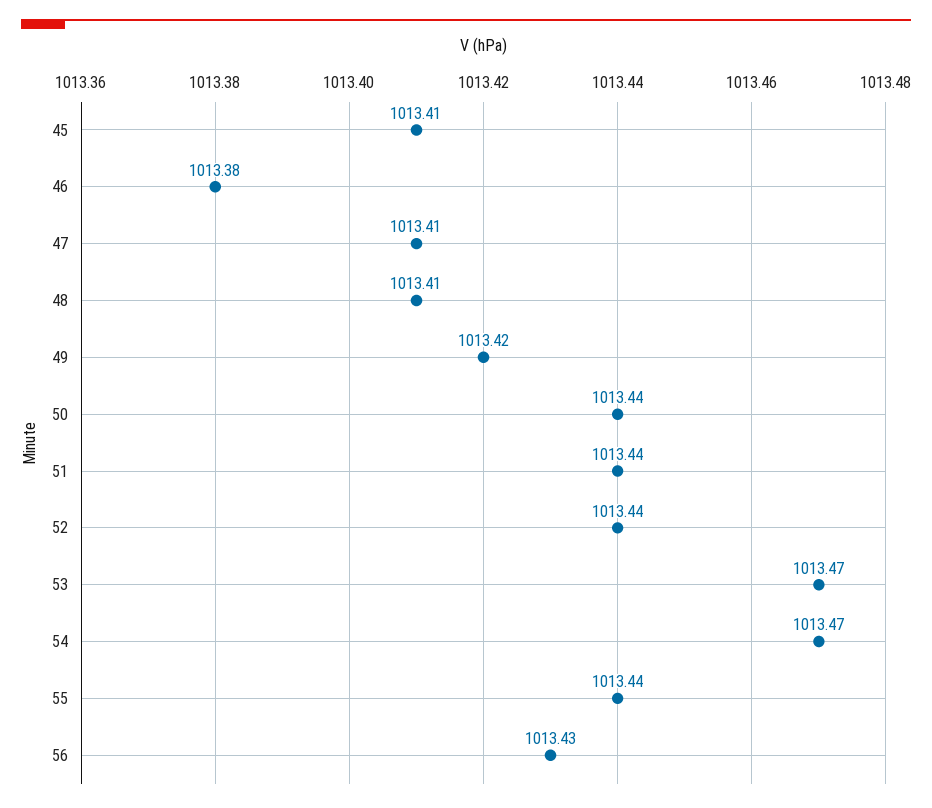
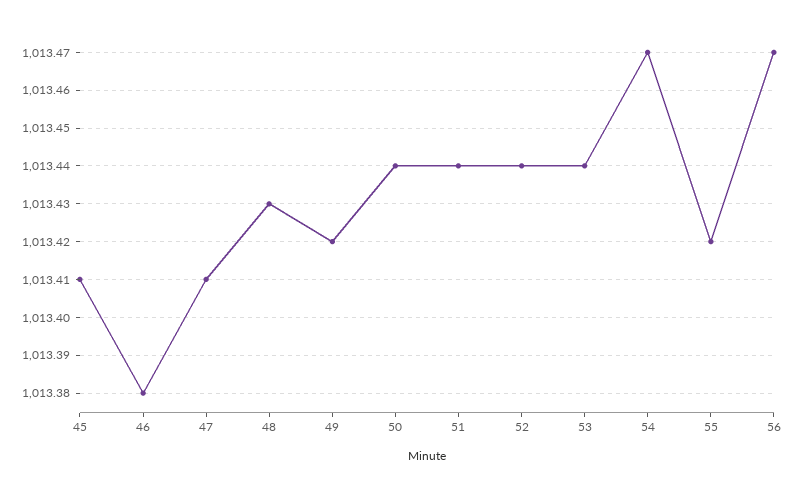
  {
    "45": 1013.41,
    "46": 1013.38,
    "47": 1013.41,
-   "48": 1013.41,
+   "48": 1013.43,
    "49": 1013.42,
    "50": 1013.44,
    "51": 1013.44,
    "52": 1013.44,
-   "53": 1013.47,
+   "53": 1013.44,
    "54": 1013.47,
-   "55": 1013.44,
+   "55": 1013.42,
-   "56": 1013.43
+   "56": 1013.47
  }

